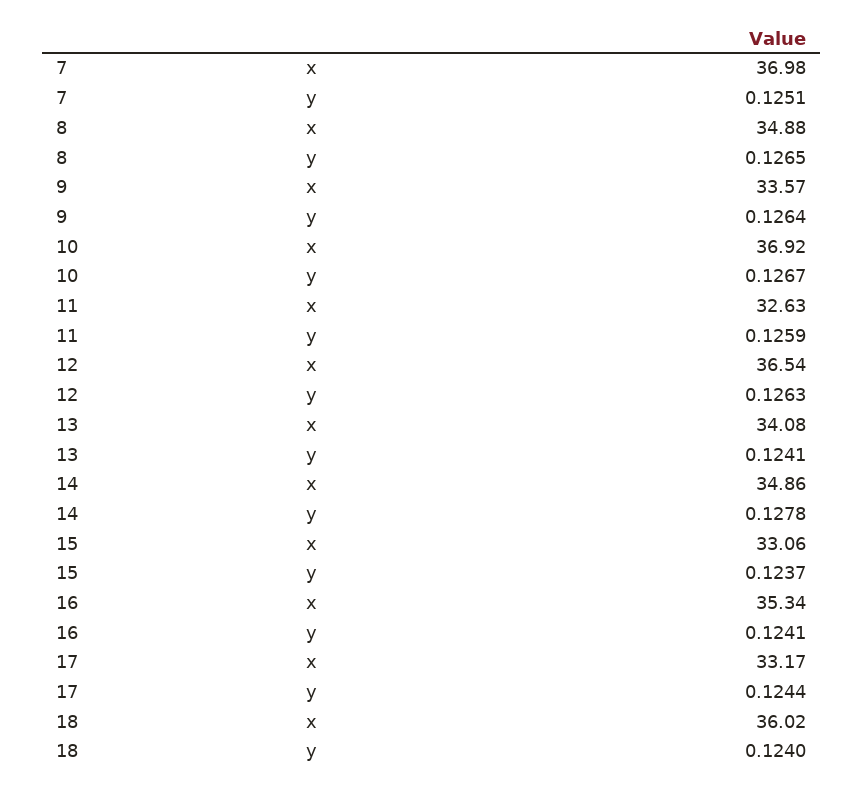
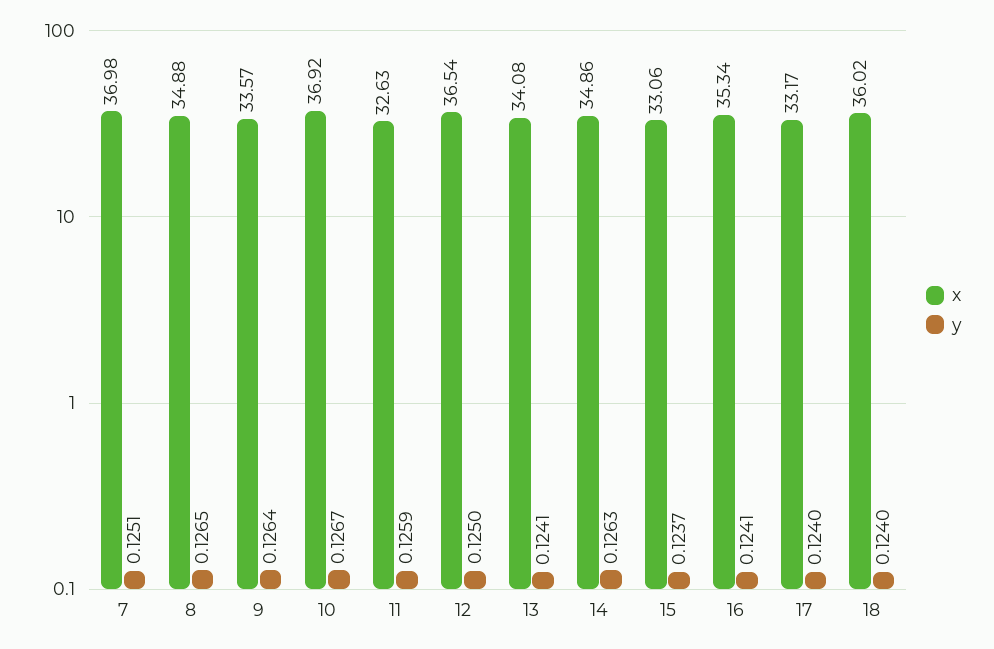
  {
    "x": {
      "7": 36.98,
      "8": 34.88,
      "9": 33.57,
      "10": 36.92,
      "11": 32.63,
      "12": 36.54,
      "13": 34.08,
      "14": 34.86,
      "15": 33.06,
      "16": 35.34,
      "17": 33.17,
      "18": 36.02
    },
    "y": {
      "7": 0.1251,
      "8": 0.1265,
      "9": 0.1264,
      "10": 0.1267,
      "11": 0.1259,
-     "12": 0.1263,
+     "12": 0.125,
      "13": 0.1241,
-     "14": 0.1278,
+     "14": 0.1263,
      "15": 0.1237,
      "16": 0.1241,
-     "17": 0.1244,
+     "17": 0.124,
      "18": 0.124
    }
  }

